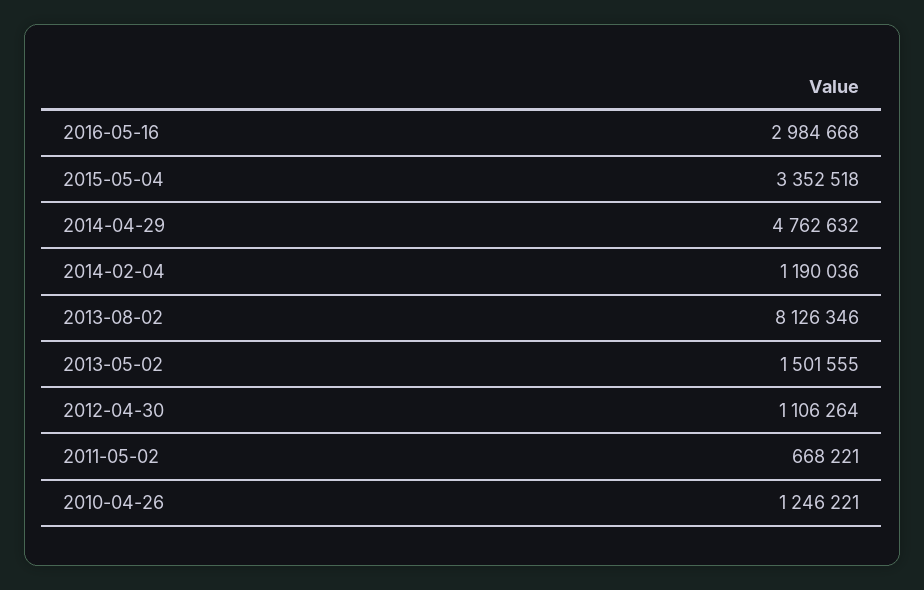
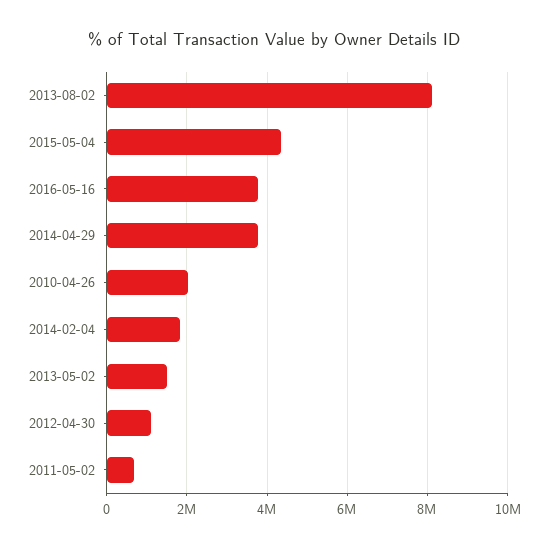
  {
-   "2016-05-16": 2984668,
+   "2016-05-16": 3800000,
-   "2015-05-04": 3352518,
+   "2015-05-04": 4400000,
-   "2014-04-29": 4762632,
+   "2014-04-29": 3800000,
-   "2014-02-04": 1190036,
+   "2014-02-04": 1800000,
    "2013-08-02": 8126346,
    "2013-05-02": 1501555,
    "2012-04-30": 1106264,
    "2011-05-02": 668221,
-   "2010-04-26": 1246221
+   "2010-04-26": 2000000
  }

